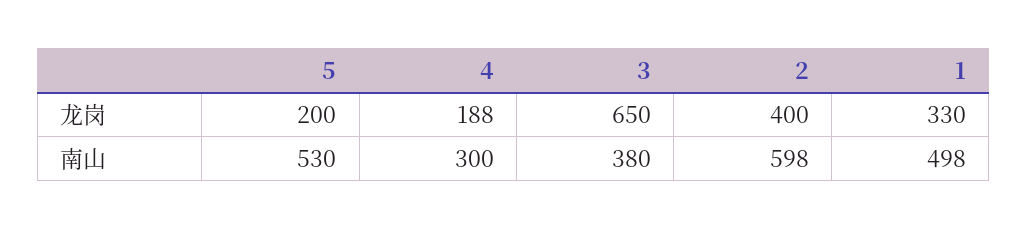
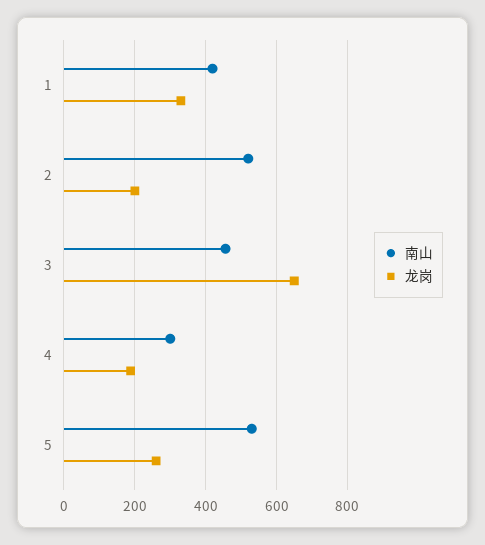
  {
    "龙岗": {
-     "5": 200,
+     "5": 260,
      "4": 188,
      "3": 650,
-     "2": 400,
+     "2": 200,
      "1": 330
    },
    "南山": {
      "5": 530,
      "4": 300,
-     "3": 380,
+     "3": 460,
-     "2": 598,
+     "2": 520,
-     "1": 498
+     "1": 420
    }
  }

